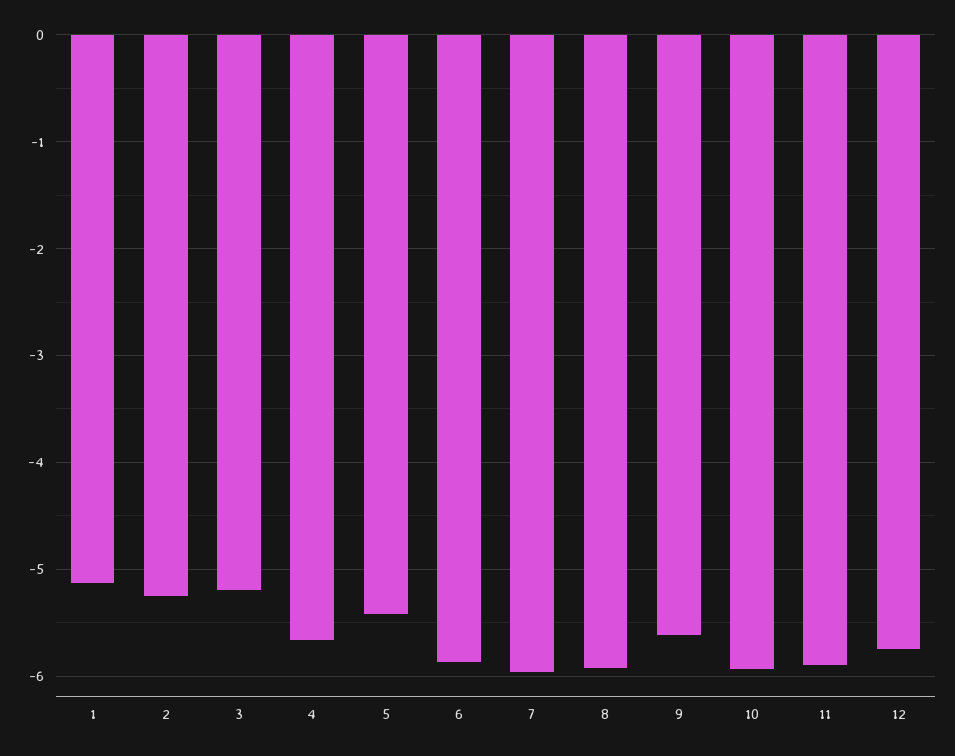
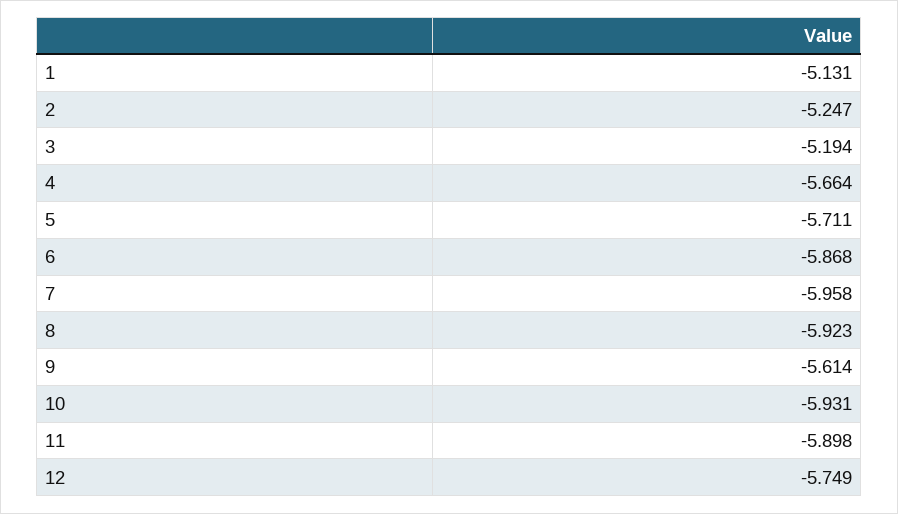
  {
    "1": -5.131,
    "2": -5.247,
    "3": -5.194,
    "4": -5.664,
-   "5": -5.4,
+   "5": -5.711,
    "6": -5.868,
    "7": -5.958,
    "8": -5.923,
    "9": -5.614,
    "10": -5.931,
    "11": -5.898,
    "12": -5.749
  }

